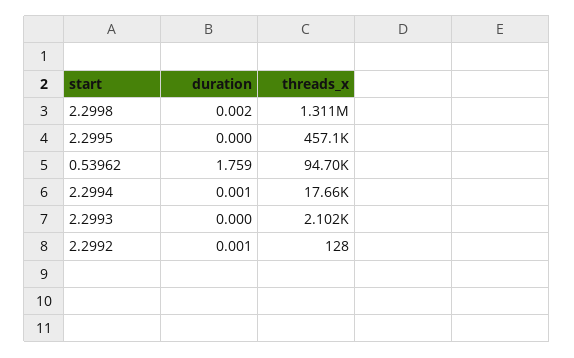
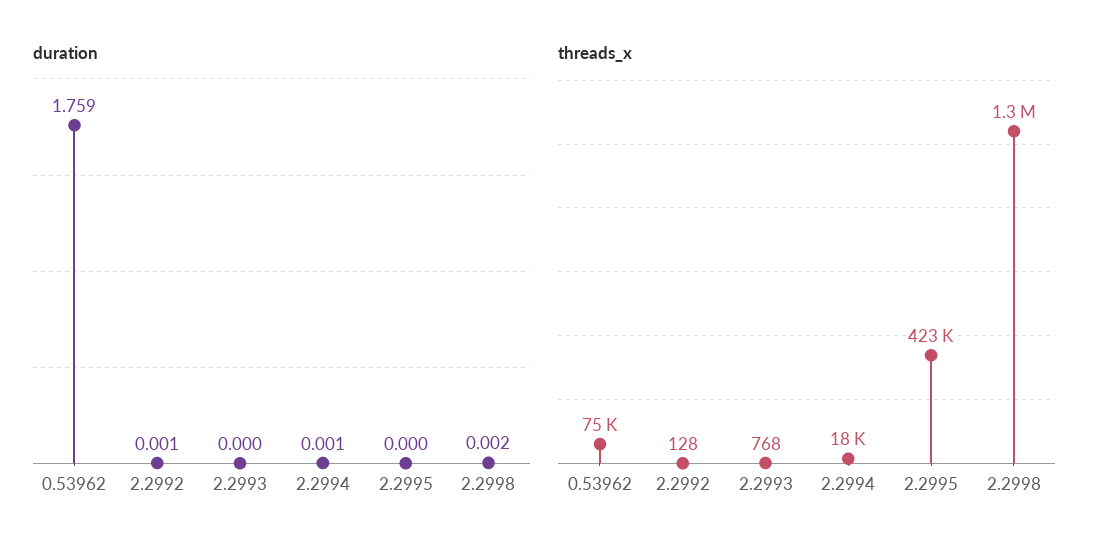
  {
    "duration": {
      "2.2998": 0.002,
      "2.2995": 0,
      "0.53962": 1.759,
      "2.2994": 0.001,
      "2.2993": 0,
      "2.2992": 0.001
    },
    "threads_x": {
      "2.2998": 1311000,
-     "2.2995": 457100,
+     "2.2995": 423000,
-     "0.53962": 94700,
+     "0.53962": 75000,
      "2.2994": 17660,
-     "2.2993": 2102,
+     "2.2993": 768,
      "2.2992": 128
    }
  }

